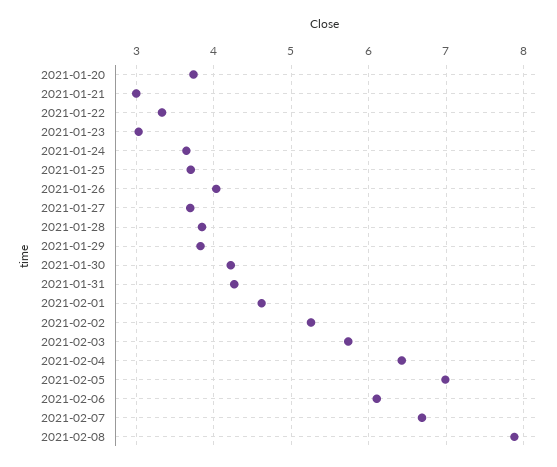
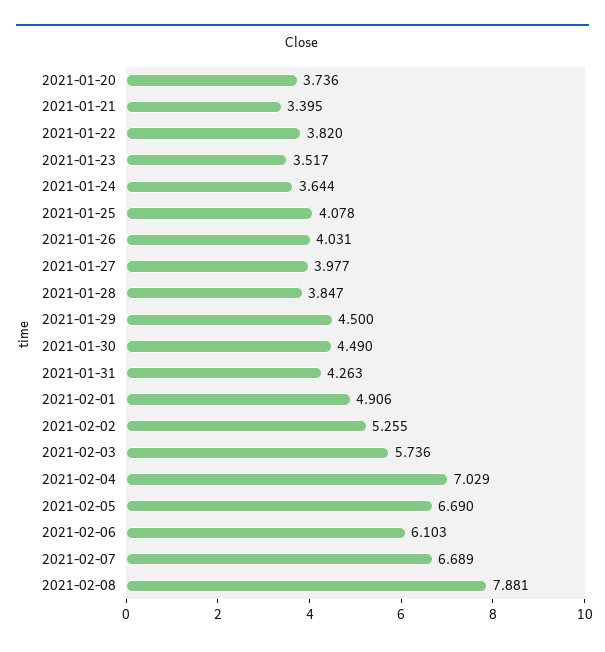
  {
    "2021-01-20": 3.736,
-   "2021-01-21": 3,
+   "2021-01-21": 3.395,
-   "2021-01-22": 3.3,
+   "2021-01-22": 3.82,
-   "2021-01-23": 3,
+   "2021-01-23": 3.517,
    "2021-01-24": 3.644,
-   "2021-01-25": 3.7,
+   "2021-01-25": 4.078,
    "2021-01-26": 4.031,
-   "2021-01-27": 3.7,
+   "2021-01-27": 3.977,
    "2021-01-28": 3.847,
-   "2021-01-29": 3.8,
+   "2021-01-29": 4.5,
-   "2021-01-30": 4.2,
+   "2021-01-30": 4.49,
    "2021-01-31": 4.263,
-   "2021-02-01": 4.6,
+   "2021-02-01": 4.906,
    "2021-02-02": 5.255,
    "2021-02-03": 5.736,
-   "2021-02-04": 6.4,
+   "2021-02-04": 7.029,
-   "2021-02-05": 7,
+   "2021-02-05": 6.69,
    "2021-02-06": 6.103,
    "2021-02-07": 6.689,
    "2021-02-08": 7.881
  }

